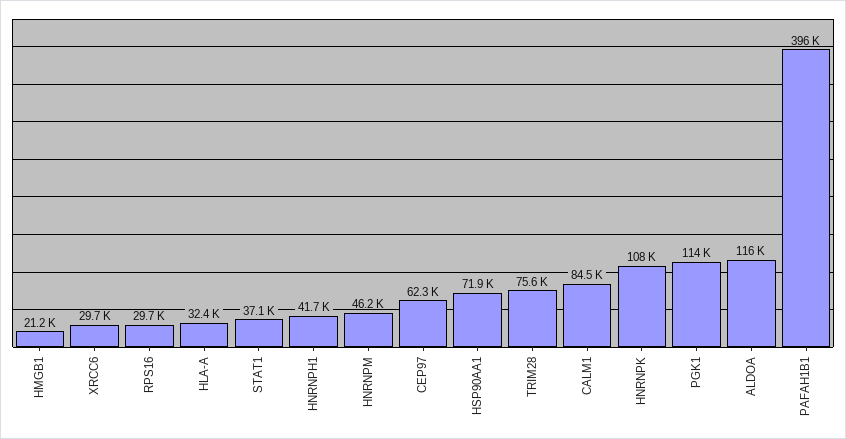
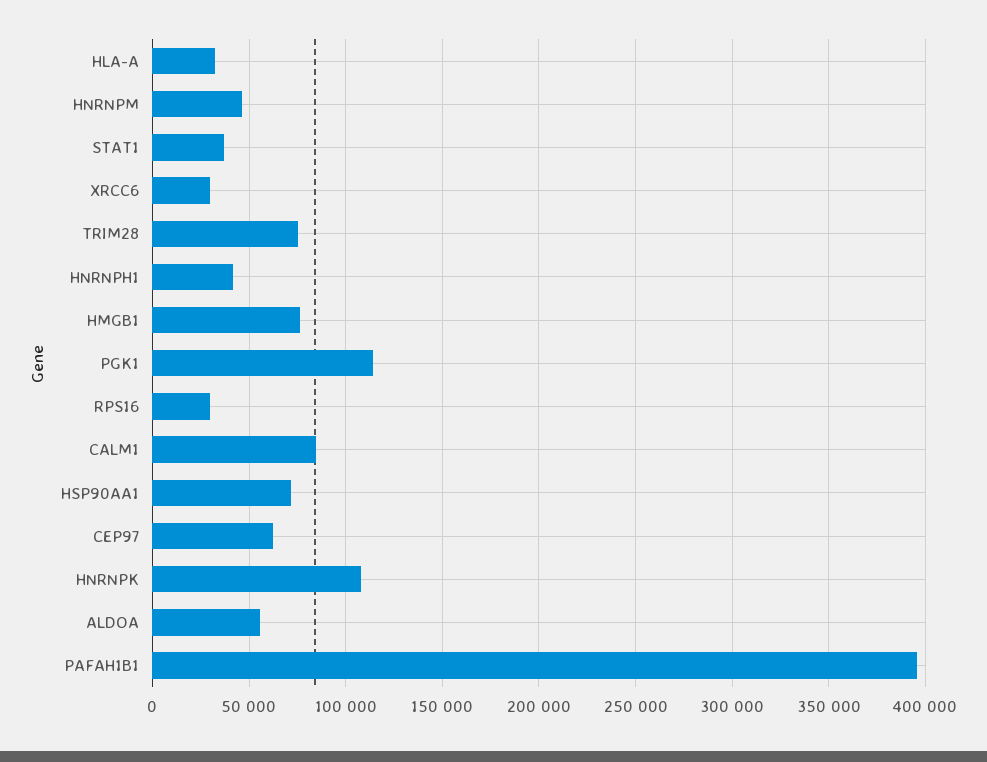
  {
-   "HMGB1": 21200,
+   "HMGB1": 75000,
    "XRCC6": 29700,
    "RPS16": 29700,
    "HLA-A": 32400,
    "STAT1": 37100,
    "HNRNPH1": 41700,
    "HNRNPM": 46200,
    "CEP97": 62300,
    "HSP90AA1": 71900,
    "TRIM28": 75600,
    "CALM1": 84500,
    "HNRNPK": 108000,
    "PGK1": 114000,
-   "ALDOA": 116000,
+   "ALDOA": 55000,
    "PAFAH1B1": 396000
  }

